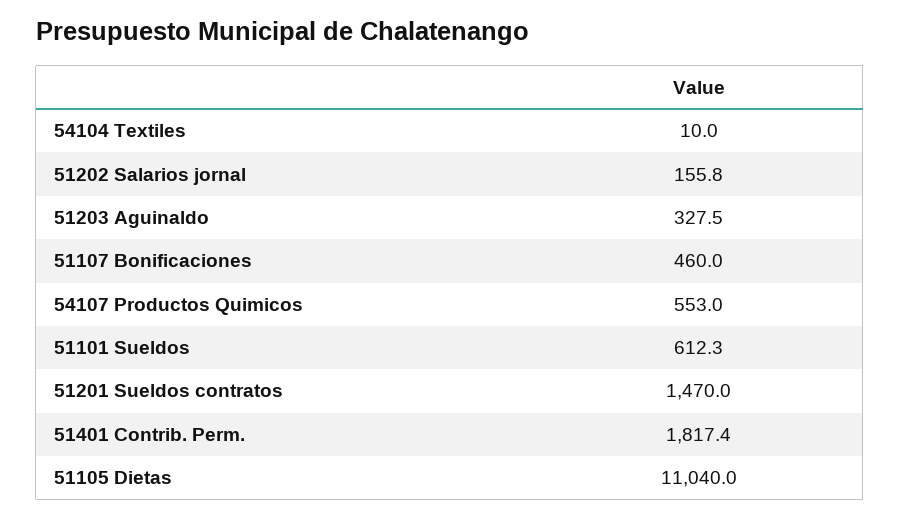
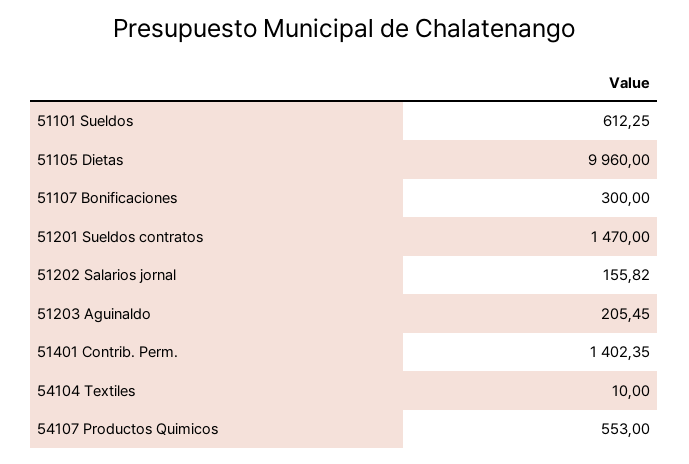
  {
    "54104 Textiles": 10,
    "51202 Salarios jornal": 155.82,
-   "51203 Aguinaldo": 327.5,
+   "51203 Aguinaldo": 205.45,
-   "51107 Bonificaciones": 460,
+   "51107 Bonificaciones": 300,
    "54107 Productos Quimicos": 553,
    "51101 Sueldos": 612.25,
    "51201 Sueldos contratos": 1470,
-   "51401 Contrib. Perm.": 1817.4,
+   "51401 Contrib. Perm.": 1402.35,
-   "51105 Dietas": 11040
+   "51105 Dietas": 9960
  }

